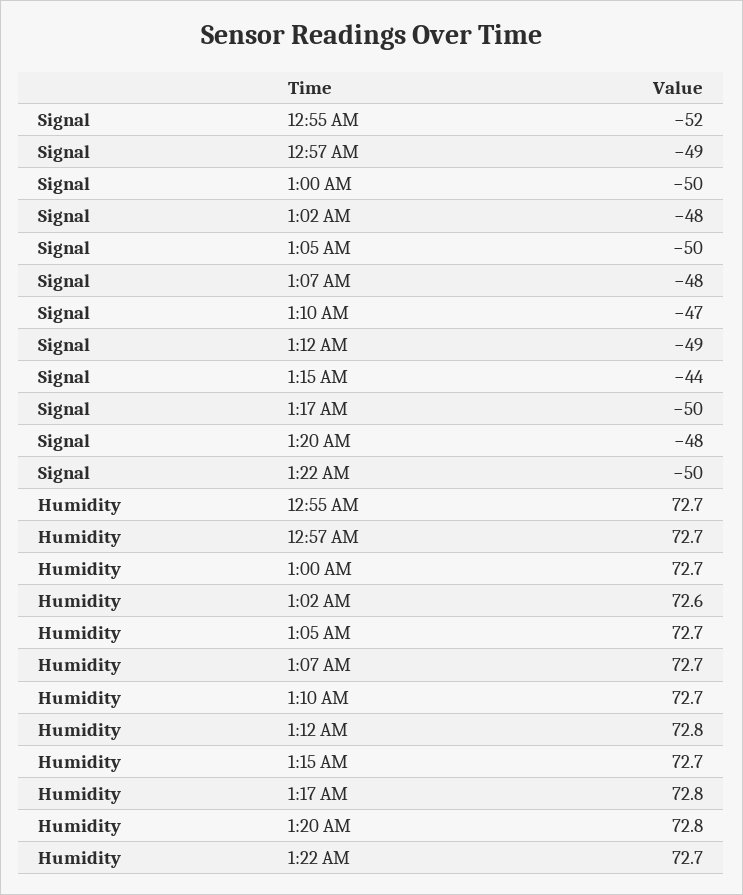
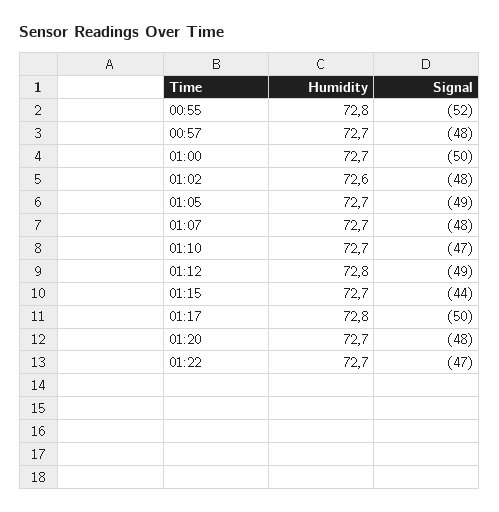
  {
    "Signal": {
      "12:55 AM": -52,
-     "12:57 AM": -49,
+     "12:57 AM": -48,
      "1:00 AM": -50,
      "1:02 AM": -48,
-     "1:05 AM": -50,
+     "1:05 AM": -49,
      "1:07 AM": -48,
      "1:10 AM": -47,
      "1:12 AM": -49,
      "1:15 AM": -44,
      "1:17 AM": -50,
      "1:20 AM": -48,
-     "1:22 AM": -50
+     "1:22 AM": -47
    },
    "Humidity": {
-     "12:55 AM": 72.7,
+     "12:55 AM": 72.8,
      "12:57 AM": 72.7,
      "1:00 AM": 72.7,
      "1:02 AM": 72.6,
      "1:05 AM": 72.7,
      "1:07 AM": 72.7,
      "1:10 AM": 72.7,
      "1:12 AM": 72.8,
      "1:15 AM": 72.7,
      "1:17 AM": 72.8,
-     "1:20 AM": 72.8,
+     "1:20 AM": 72.7,
      "1:22 AM": 72.7
    }
  }

